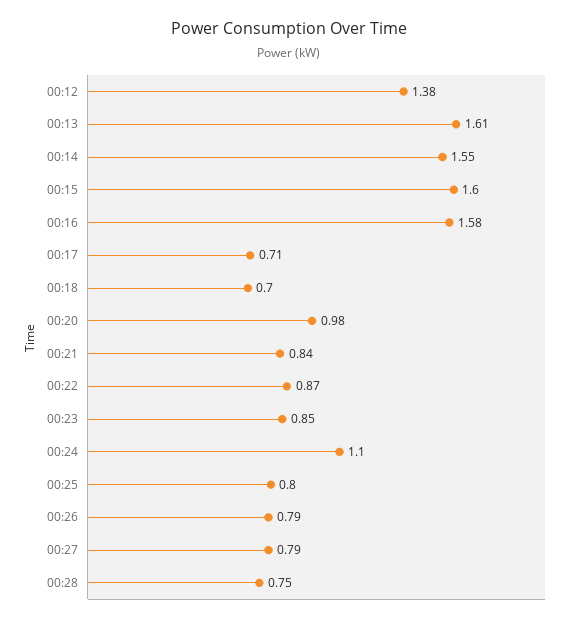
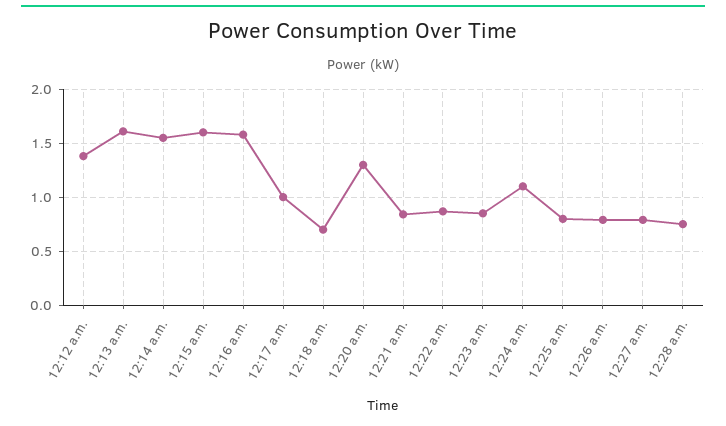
  {
    "00:12": 1.38,
    "00:13": 1.61,
    "00:14": 1.55,
    "00:15": 1.6,
    "00:16": 1.58,
-   "00:17": 0.71,
+   "00:17": 1,
    "00:18": 0.7,
-   "00:20": 0.98,
+   "00:20": 1.3,
    "00:21": 0.84,
    "00:22": 0.87,
    "00:23": 0.85,
    "00:24": 1.1,
    "00:25": 0.8,
    "00:26": 0.79,
    "00:27": 0.79,
    "00:28": 0.75
  }

